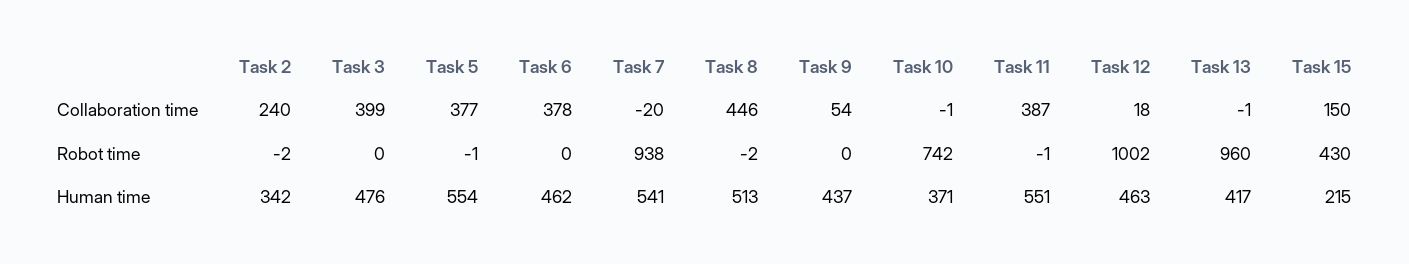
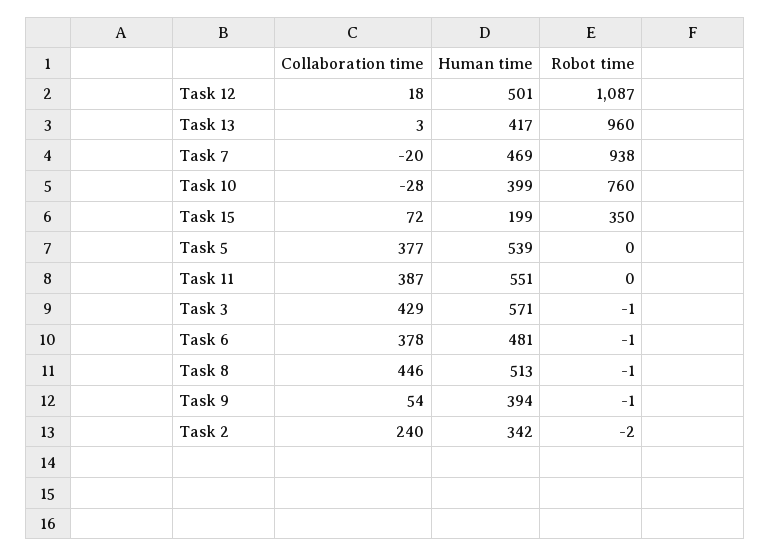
  {
    "Task 2": {
      "Collaboration time": 240,
      "Robot time": -2,
      "Human time": 342
    },
    "Task 3": {
-     "Collaboration time": 399,
+     "Collaboration time": 429,
-     "Robot time": 0,
+     "Robot time": -1,
-     "Human time": 476
+     "Human time": 571
    },
    "Task 5": {
      "Collaboration time": 377,
-     "Robot time": -1,
+     "Robot time": 0,
-     "Human time": 554
+     "Human time": 539
    },
    "Task 6": {
      "Collaboration time": 378,
-     "Robot time": 0,
+     "Robot time": -1,
-     "Human time": 462
+     "Human time": 481
    },
    "Task 7": {
      "Collaboration time": -20,
      "Robot time": 938,
-     "Human time": 541
+     "Human time": 469
    },
    "Task 8": {
      "Collaboration time": 446,
-     "Robot time": -2,
+     "Robot time": -1,
      "Human time": 513
    },
    "Task 9": {
      "Collaboration time": 54,
-     "Robot time": 0,
+     "Robot time": -1,
-     "Human time": 437
+     "Human time": 394
    },
    "Task 10": {
-     "Collaboration time": -1,
+     "Collaboration time": -28,
-     "Robot time": 742,
+     "Robot time": 760,
-     "Human time": 371
+     "Human time": 399
    },
    "Task 11": {
      "Collaboration time": 387,
-     "Robot time": -1,
+     "Robot time": 0,
      "Human time": 551
    },
    "Task 12": {
      "Collaboration time": 18,
-     "Robot time": 1002,
+     "Robot time": 1087,
-     "Human time": 463
+     "Human time": 501
    },
    "Task 13": {
-     "Collaboration time": -1,
+     "Collaboration time": 3,
      "Robot time": 960,
      "Human time": 417
    },
    "Task 15": {
-     "Collaboration time": 150,
+     "Collaboration time": 72,
-     "Robot time": 430,
+     "Robot time": 350,
-     "Human time": 215
+     "Human time": 199
    }
  }

